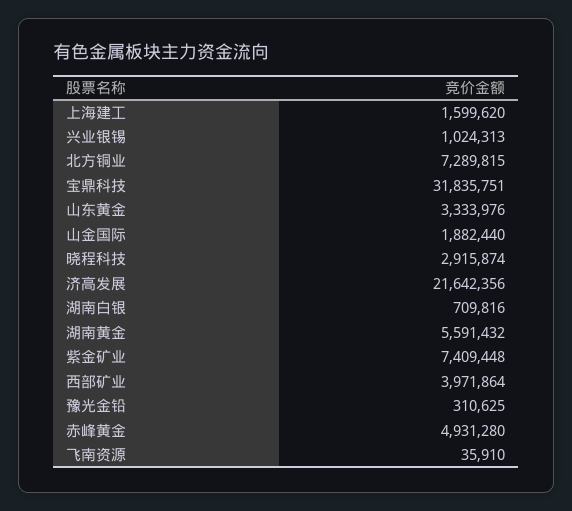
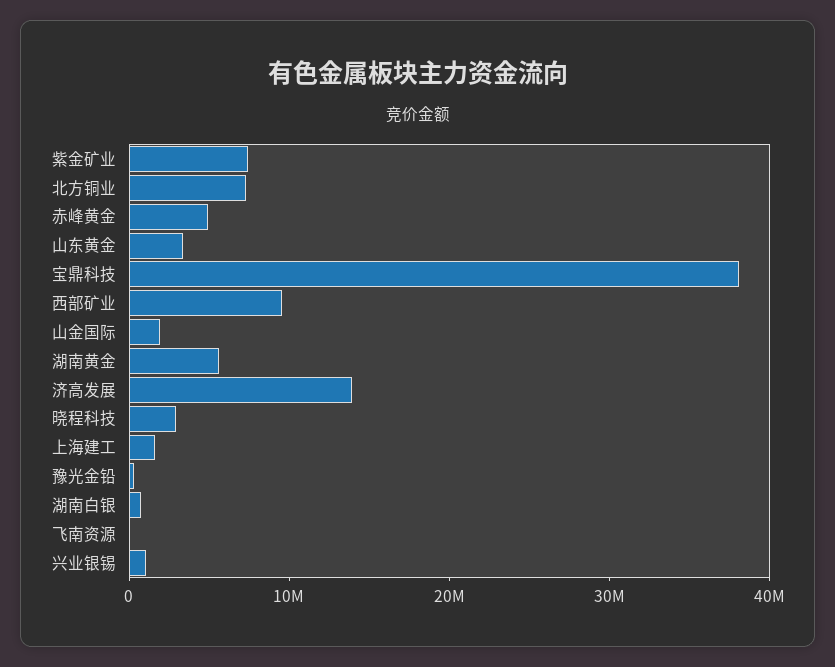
  {
    "上海建工": 1599620,
    "兴业银锡": 1024313,
    "北方铜业": 7289815,
-   "宝鼎科技": 31835751,
+   "宝鼎科技": 38000000,
    "山东黄金": 3333976,
    "山金国际": 1882440,
    "晓程科技": 2915874,
-   "济高发展": 21642356,
+   "济高发展": 14000000,
    "湖南白银": 709816,
    "湖南黄金": 5591432,
    "紫金矿业": 7409448,
-   "西部矿业": 3971864,
+   "西部矿业": 10000000,
    "豫光金铅": 310625,
    "赤峰黄金": 4931280,
    "飞南资源": 35910
  }

